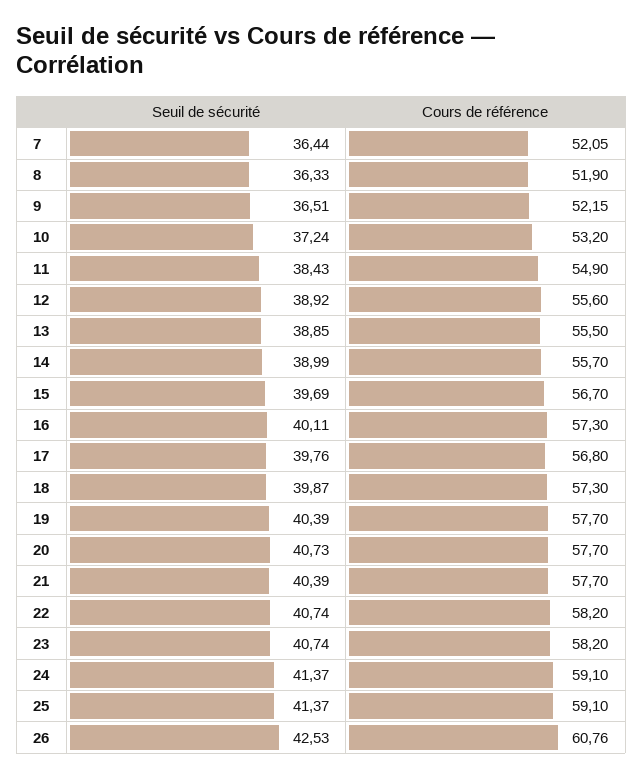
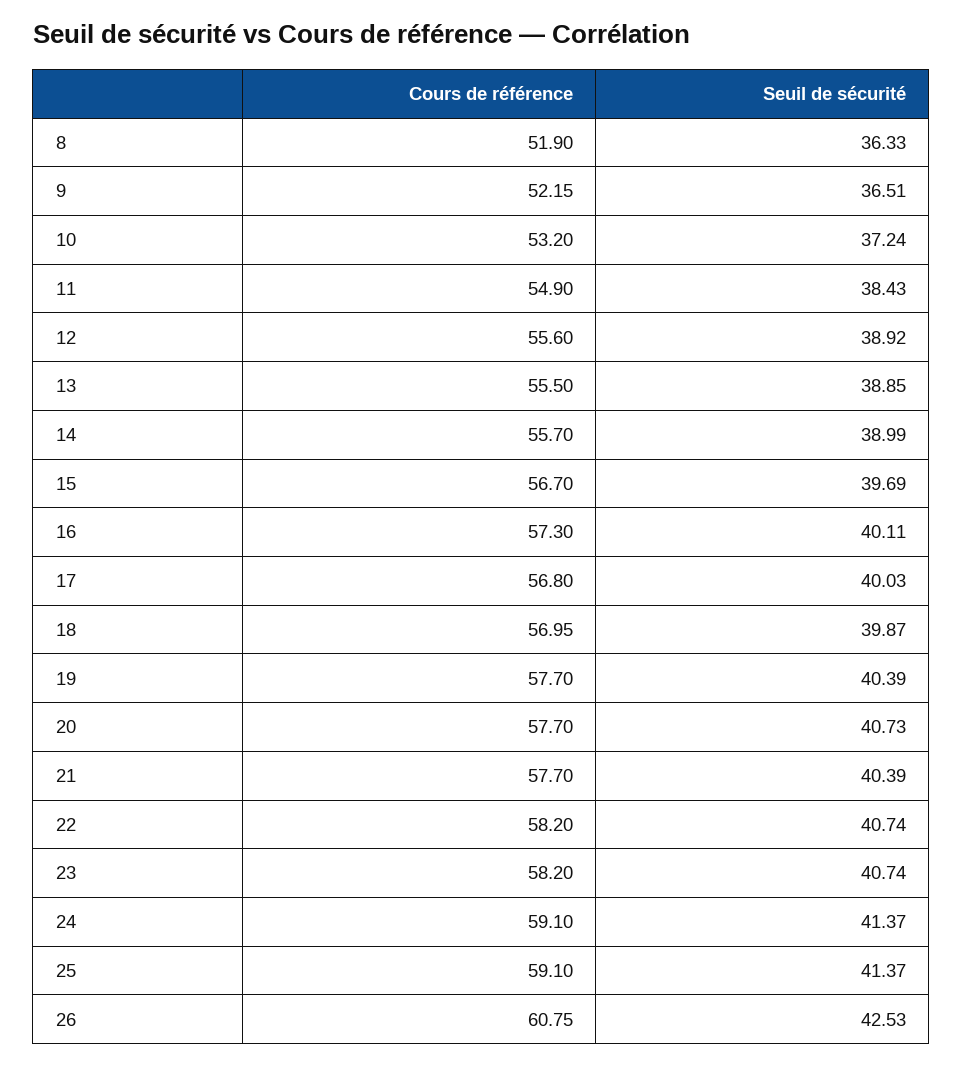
  {
    "Seuil de sécurité": {
-     "7": 36.44,
      "8": 36.33,
      "9": 36.51,
      "10": 37.24,
      "11": 38.43,
      "12": 38.92,
      "13": 38.85,
      "14": 38.99,
      "15": 39.69,
      "16": 40.11,
-     "17": 39.76,
+     "17": 40.03,
      "18": 39.87,
      "19": 40.39,
      "20": 40.73,
      "21": 40.39,
      "22": 40.74,
      "23": 40.74,
      "24": 41.37,
      "25": 41.37,
      "26": 42.53
    },
    "Cours de référence": {
-     "7": 52.05,
      "8": 51.9,
      "9": 52.15,
      "10": 53.2,
      "11": 54.9,
      "12": 55.6,
      "13": 55.5,
      "14": 55.7,
      "15": 56.7,
      "16": 57.3,
      "17": 56.8,
-     "18": 57.3,
+     "18": 56.95,
      "19": 57.7,
      "20": 57.7,
      "21": 57.7,
      "22": 58.2,
      "23": 58.2,
      "24": 59.1,
      "25": 59.1,
-     "26": 60.76
+     "26": 60.75
    }
  }

